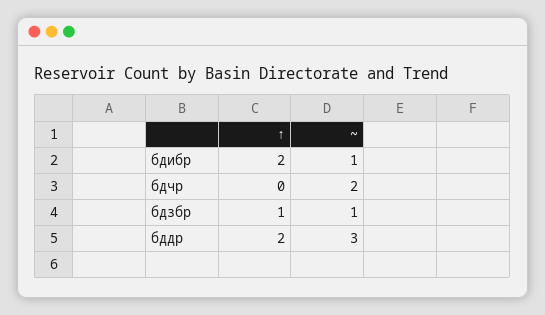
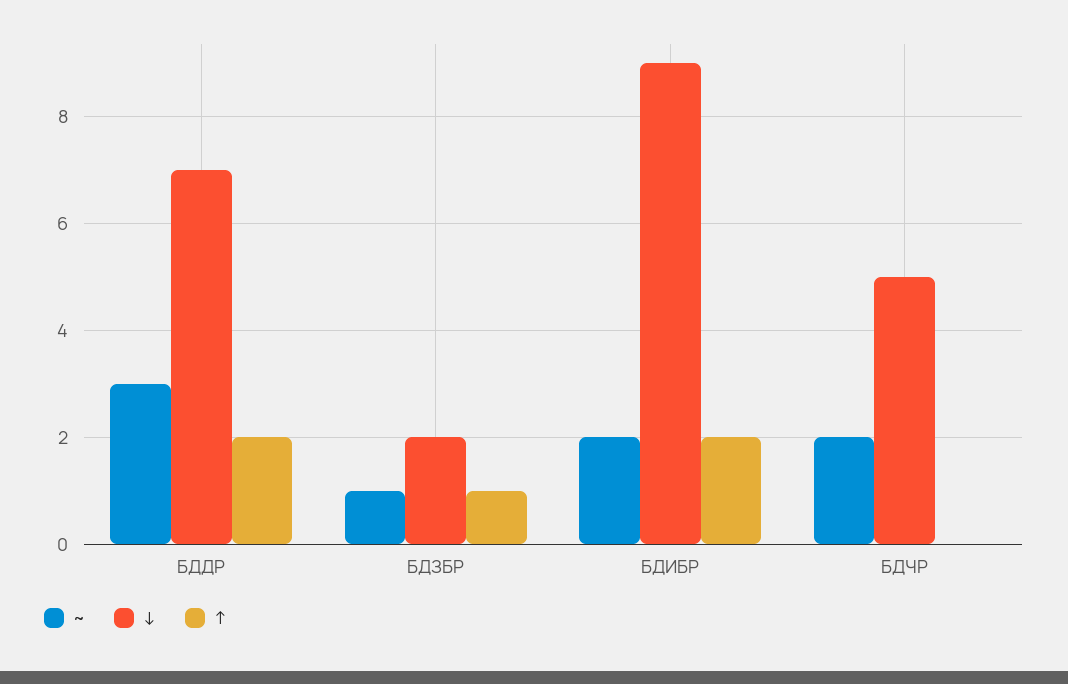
  {
    "↑": {
      "бдибр": 2,
      "бдчр": 0,
      "бдзбр": 1,
      "бддр": 2
    },
    "~": {
-     "бдибр": 1,
+     "бдибр": 2,
      "бдчр": 2,
      "бдзбр": 1,
      "бддр": 3
-   }
+   },
+   "↓": {
+     "бддр": 7,
+     "бдзбр": 2,
+     "бдибр": 9,
+     "бдчр": 5
+   }
  }

